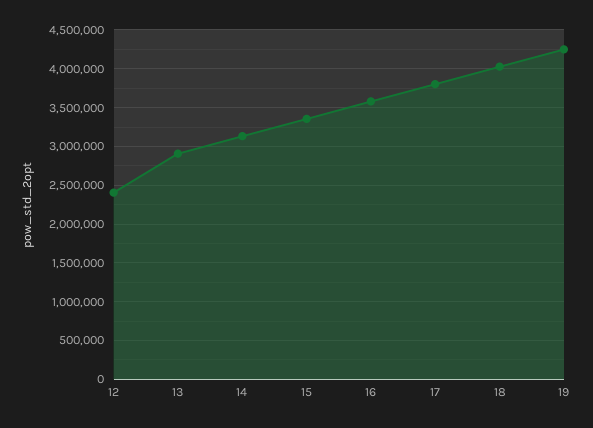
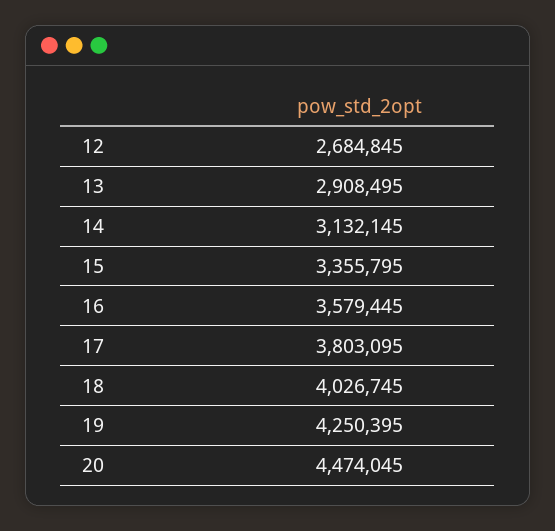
  {
-   "12": 2400000,
+   "12": 2684845,
    "13": 2908495,
    "14": 3132145,
    "15": 3355795,
    "16": 3579445,
    "17": 3803095,
    "18": 4026745,
-   "19": 4250395
+   "19": 4250395,
+   "20": 4474045
  }

